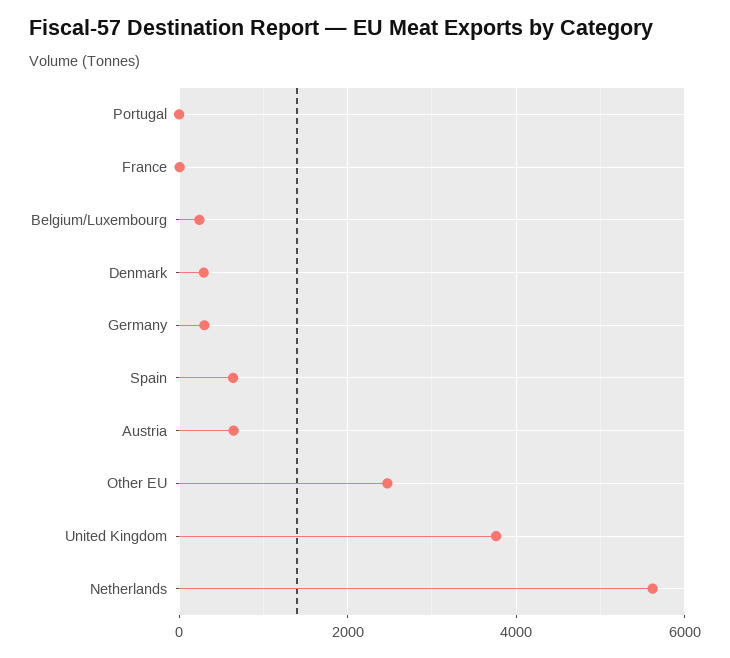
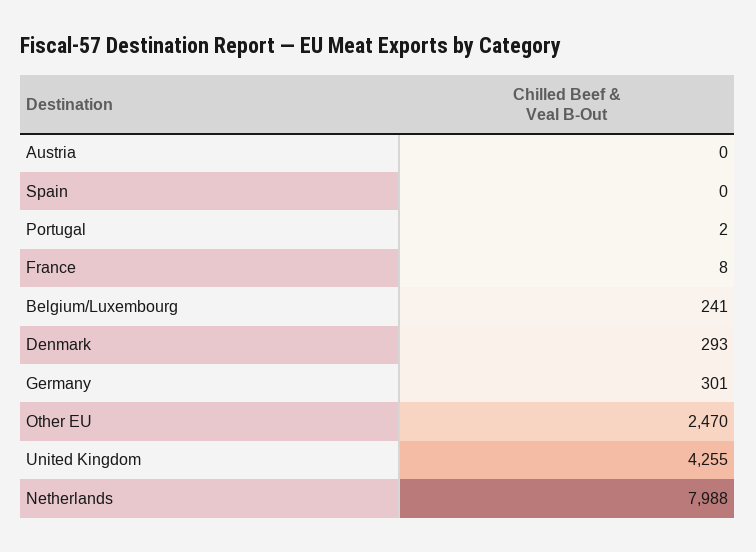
  {
    "Portugal": 2,
    "France": 8,
    "Belgium/Luxembourg": 241,
    "Denmark": 293,
    "Germany": 301,
-   "Spain": 600,
+   "Spain": 0,
-   "Austria": 600,
+   "Austria": 0,
    "Other EU": 2470,
-   "United Kingdom": 3800,
+   "United Kingdom": 4255,
-   "Netherlands": 5600
+   "Netherlands": 7988
  }

